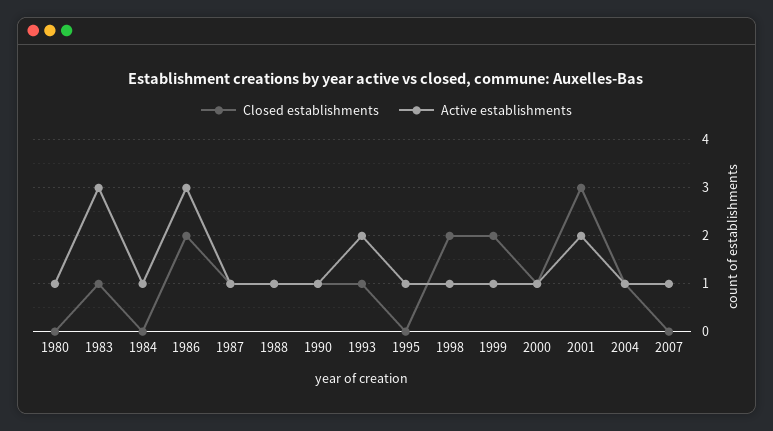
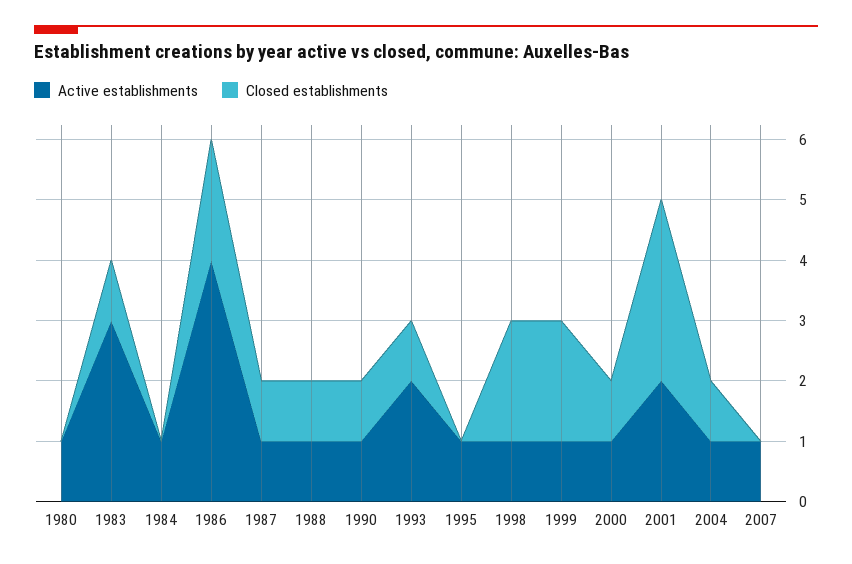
  {
    "Closed establishments": {
      "1980": 0,
      "1983": 1,
      "1984": 0,
      "1986": 2,
      "1987": 1,
      "1988": 1,
      "1990": 1,
      "1993": 1,
      "1995": 0,
      "1998": 2,
      "1999": 2,
      "2000": 1,
      "2001": 3,
      "2004": 1,
      "2007": 0
    },
    "Active establishments": {
      "1980": 1,
      "1983": 3,
      "1984": 1,
-     "1986": 3,
+     "1986": 4,
      "1987": 1,
      "1988": 1,
      "1990": 1,
      "1993": 2,
      "1995": 1,
      "1998": 1,
      "1999": 1,
      "2000": 1,
      "2001": 2,
      "2004": 1,
      "2007": 1
    }
  }

